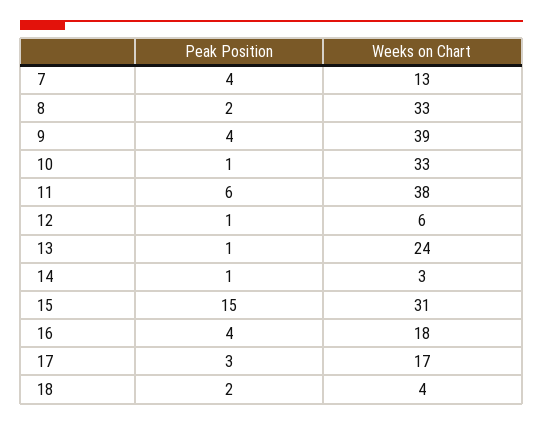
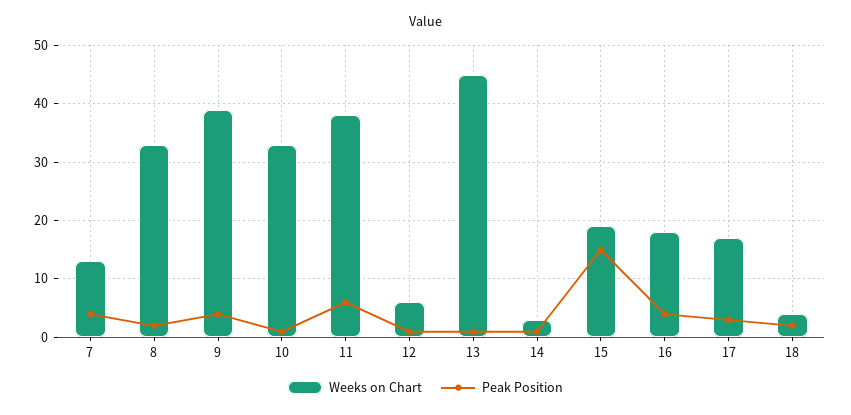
  {
    "Peak Position": {
      "7": 4,
      "8": 2,
      "9": 4,
      "10": 1,
      "11": 6,
      "12": 1,
      "13": 1,
      "14": 1,
      "15": 15,
      "16": 4,
      "17": 3,
      "18": 2
    },
    "Weeks on Chart": {
      "7": 13,
      "8": 33,
      "9": 39,
      "10": 33,
      "11": 38,
      "12": 6,
-     "13": 24,
+     "13": 45,
      "14": 3,
-     "15": 31,
+     "15": 20,
      "16": 18,
      "17": 17,
      "18": 4
    }
  }

